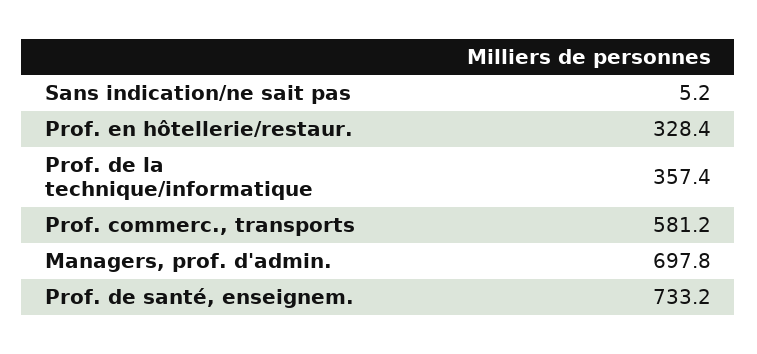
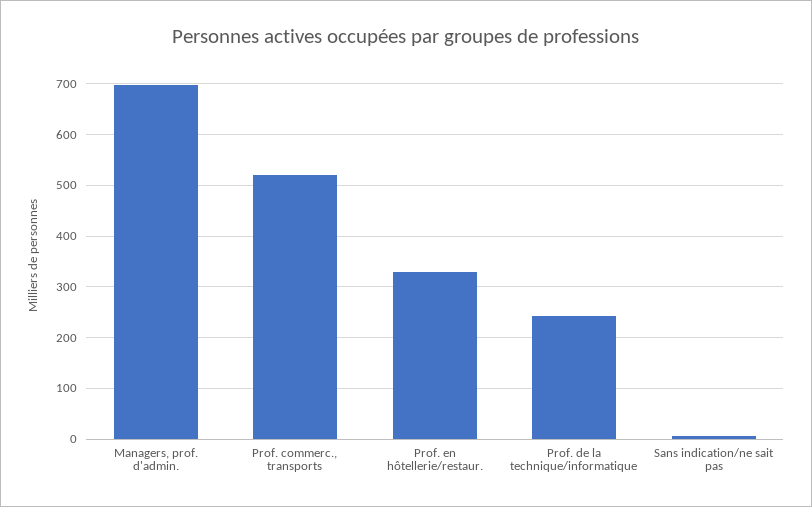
  {
    "Sans indication/ne sait pas": 5.2,
    "Prof. en hôtellerie/restaur.": 328.4,
-   "Prof. de la technique/informatique": 357.4,
+   "Prof. de la technique/informatique": 240,
-   "Prof. commerc., transports": 581.2,
+   "Prof. commerc., transports": 520,
-   "Managers, prof. d'admin.": 697.8,
+   "Managers, prof. d'admin.": 697.8
-   "Prof. de santé, enseignem.": 733.2
  }

